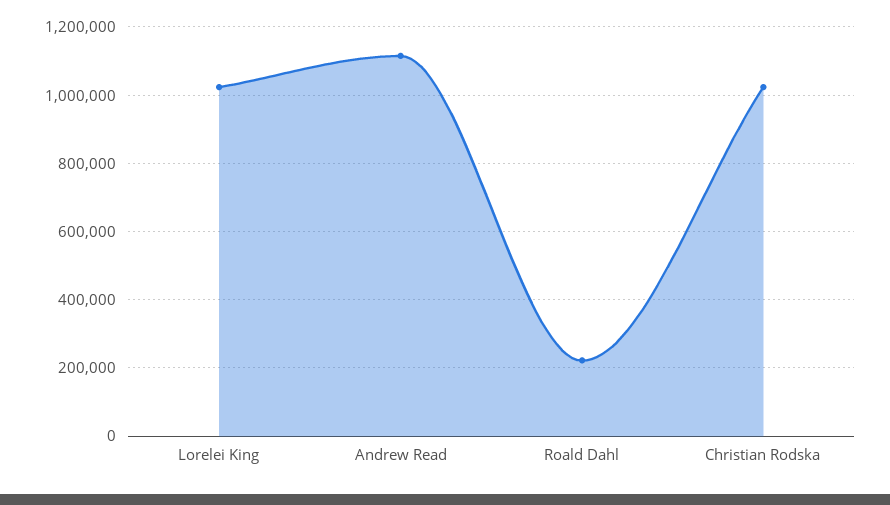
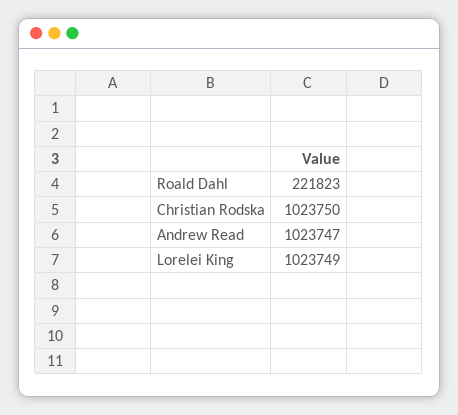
  {
    "Lorelei King": 1023749,
-   "Andrew Read": 1120000,
+   "Andrew Read": 1023747,
    "Roald Dahl": 221823,
    "Christian Rodska": 1023750
  }

